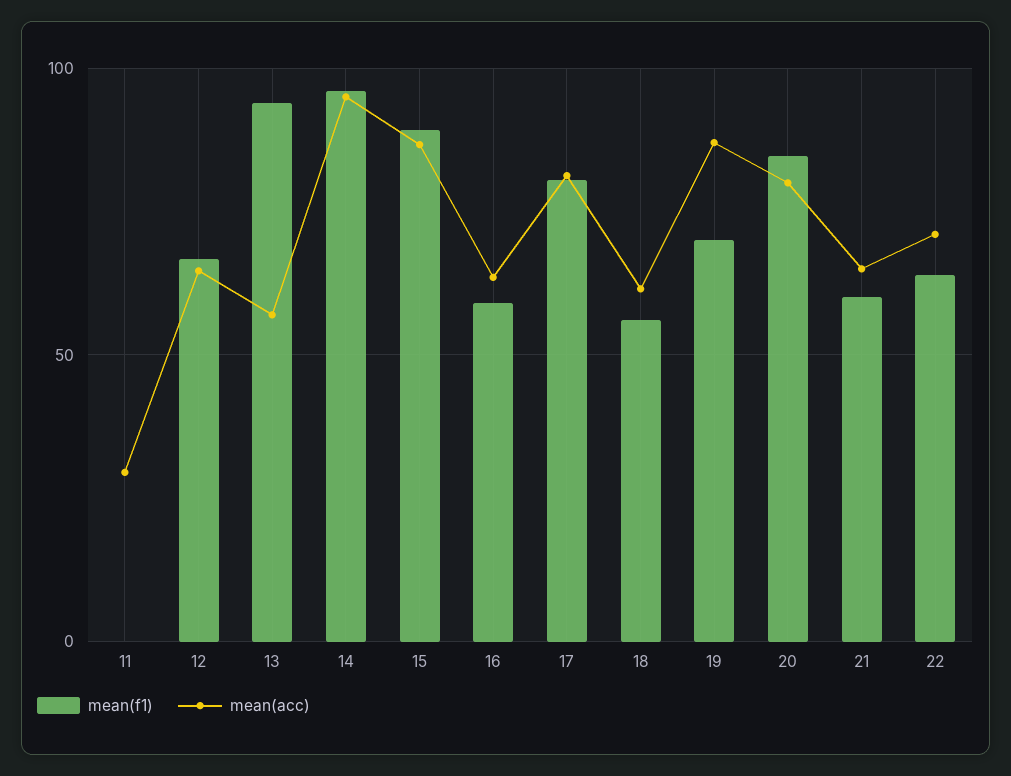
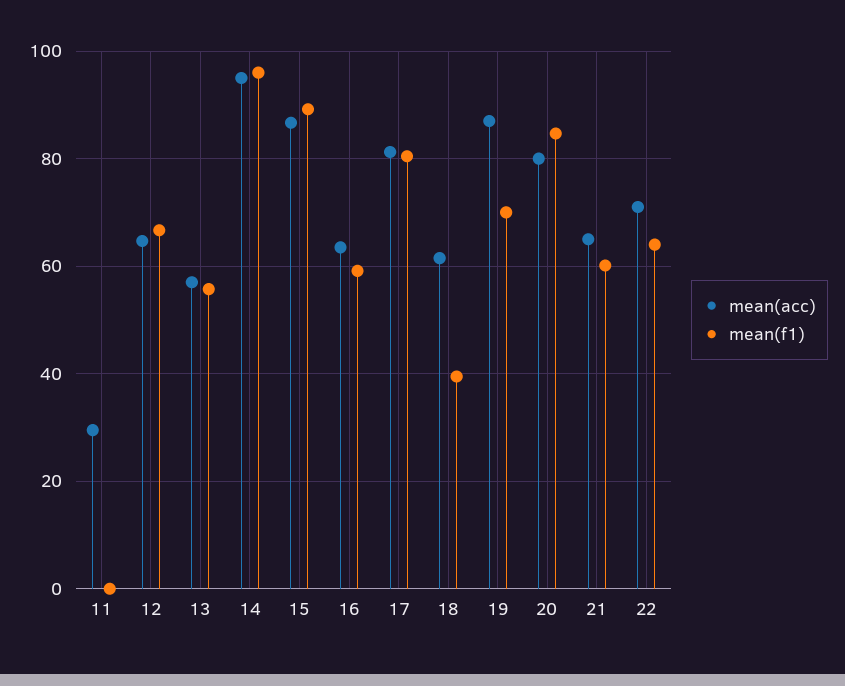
  {
    "mean(f1)": {
      "11": 0,
      "12": 66,
-     "13": 95,
+     "13": 56,
      "14": 96,
      "15": 90,
      "16": 60,
      "17": 80,
-     "18": 55,
+     "18": 40,
      "19": 70,
      "20": 84,
      "21": 60,
      "22": 64
    },
    "mean(acc)": {
      "11": 30,
      "12": 64,
      "13": 58,
      "14": 96,
      "15": 86,
      "16": 64,
      "17": 82,
      "18": 62,
      "19": 88,
      "20": 80,
      "21": 66,
      "22": 72
    }
  }

